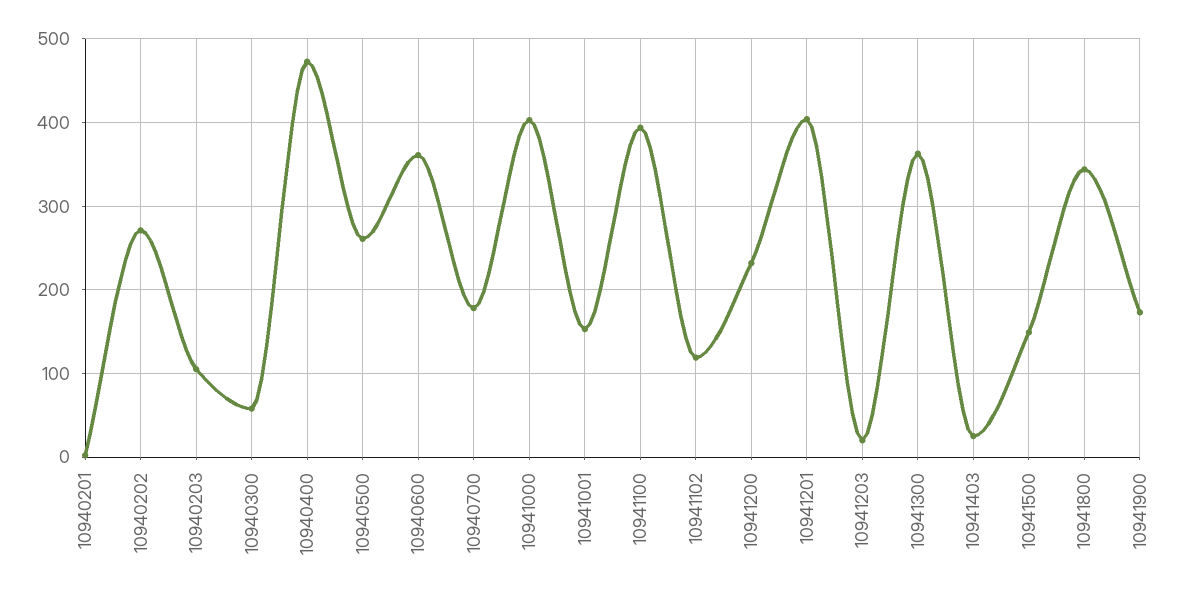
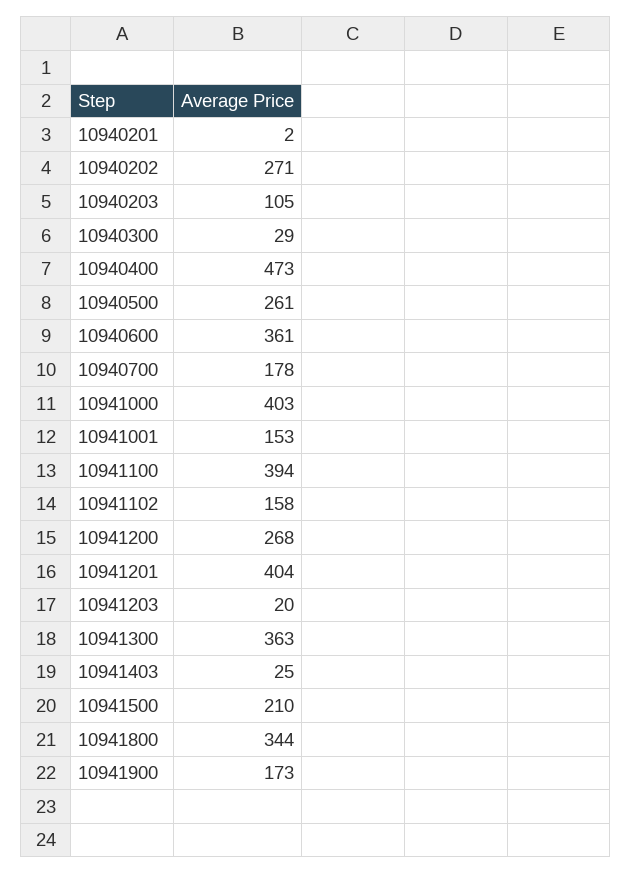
  {
    "10940201": 2,
    "10940202": 271,
    "10940203": 105,
-   "10940300": 60,
+   "10940300": 29,
    "10940400": 473,
    "10940500": 261,
    "10940600": 361,
    "10940700": 178,
    "10941000": 403,
    "10941001": 153,
    "10941100": 394,
-   "10941102": 120,
+   "10941102": 158,
-   "10941200": 230,
+   "10941200": 268,
    "10941201": 404,
    "10941203": 20,
    "10941300": 363,
    "10941403": 25,
-   "10941500": 150,
+   "10941500": 210,
    "10941800": 344,
    "10941900": 173
  }

